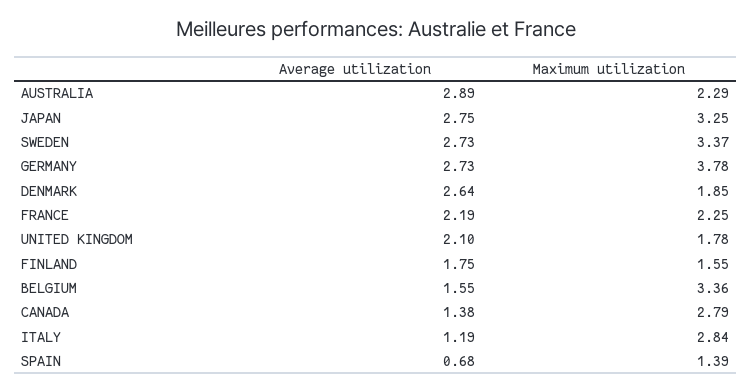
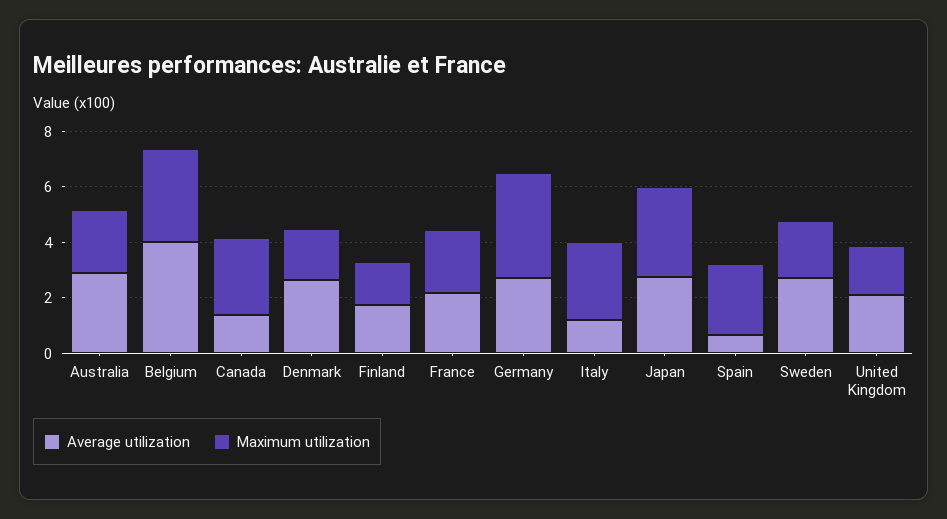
  {
    "Average utilization": {
      "AUSTRALIA": 2.89,
      "JAPAN": 2.75,
      "SWEDEN": 2.73,
      "GERMANY": 2.73,
      "DENMARK": 2.64,
      "FRANCE": 2.19,
      "UNITED KINGDOM": 2.1,
      "FINLAND": 1.75,
-     "BELGIUM": 1.55,
+     "BELGIUM": 4,
      "CANADA": 1.38,
      "ITALY": 1.19,
      "SPAIN": 0.68
    },
    "Maximum utilization": {
      "AUSTRALIA": 2.29,
      "JAPAN": 3.25,
-     "SWEDEN": 3.37,
+     "SWEDEN": 2,
      "GERMANY": 3.78,
      "DENMARK": 1.85,
      "FRANCE": 2.25,
      "UNITED KINGDOM": 1.78,
      "FINLAND": 1.55,
      "BELGIUM": 3.36,
      "CANADA": 2.79,
      "ITALY": 2.84,
-     "SPAIN": 1.39
+     "SPAIN": 2.5
    }
  }

